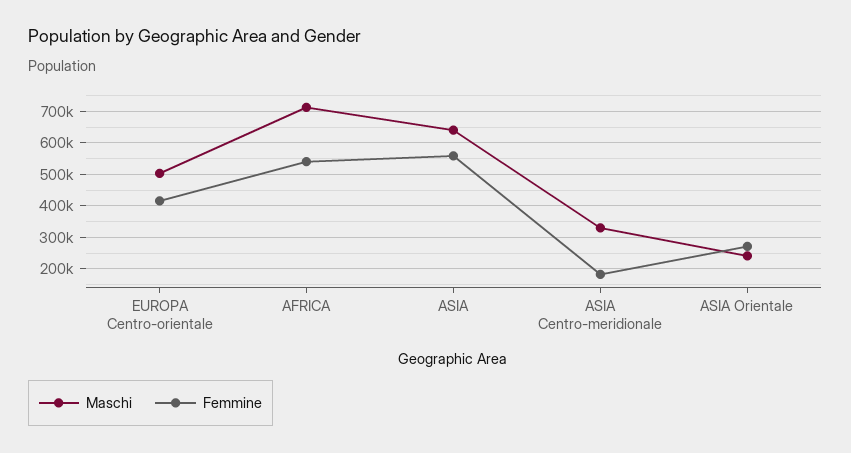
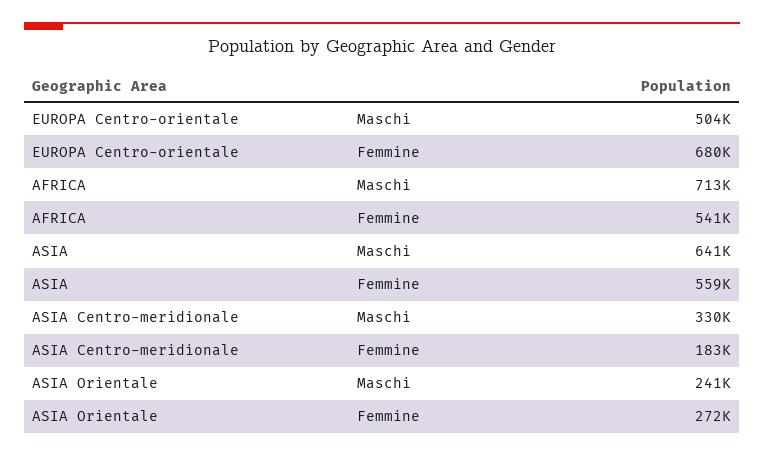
  {
    "Maschi": {
      "EUROPA Centro-orientale": 504000,
      "AFRICA": 713000,
      "ASIA": 641000,
      "ASIA Centro-meridionale": 330000,
      "ASIA Orientale": 241000
    },
    "Femmine": {
-     "EUROPA Centro-orientale": 420000,
+     "EUROPA Centro-orientale": 680000,
      "AFRICA": 541000,
      "ASIA": 559000,
      "ASIA Centro-meridionale": 183000,
      "ASIA Orientale": 272000
    }
  }

